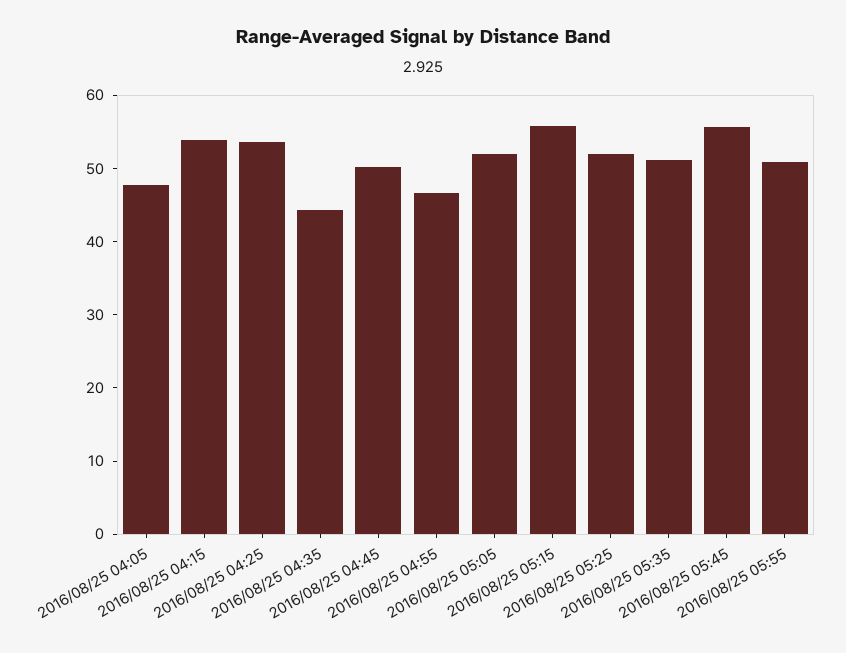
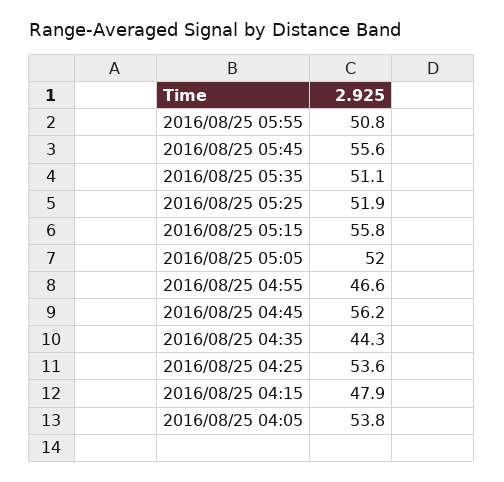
  {
-   "2016/08/25 04:05": 48,
+   "2016/08/25 04:05": 53.8,
-   "2016/08/25 04:15": 54,
+   "2016/08/25 04:15": 47.9,
    "2016/08/25 04:25": 53.6,
    "2016/08/25 04:35": 44.3,
-   "2016/08/25 04:45": 50,
+   "2016/08/25 04:45": 56.2,
    "2016/08/25 04:55": 46.6,
    "2016/08/25 05:05": 52,
    "2016/08/25 05:15": 55.8,
    "2016/08/25 05:25": 51.9,
    "2016/08/25 05:35": 51.1,
    "2016/08/25 05:45": 55.6,
    "2016/08/25 05:55": 50.8
  }

